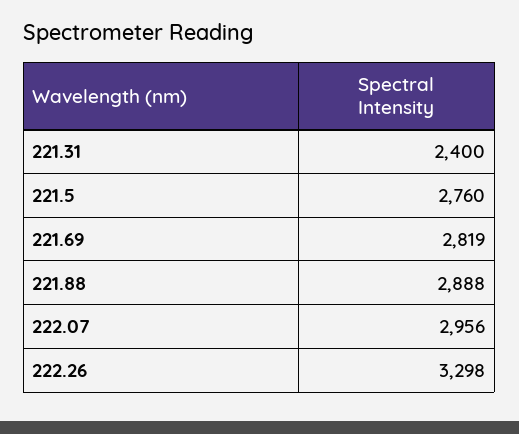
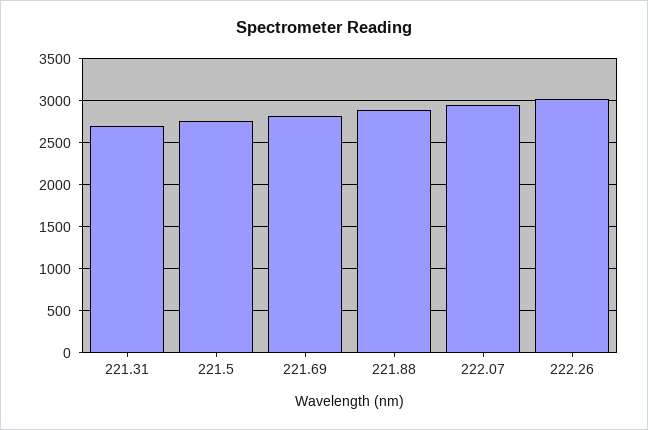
  {
-   "221.31": 2400,
+   "221.31": 2700,
    "221.5": 2760,
    "221.69": 2819,
    "221.88": 2888,
    "222.07": 2956,
-   "222.26": 3298
+   "222.26": 3000
  }

